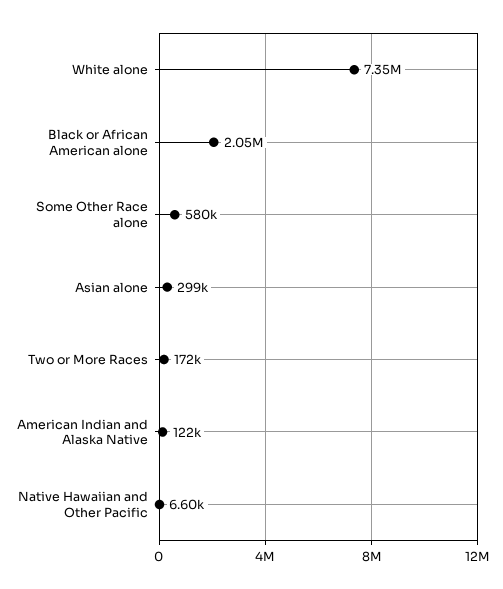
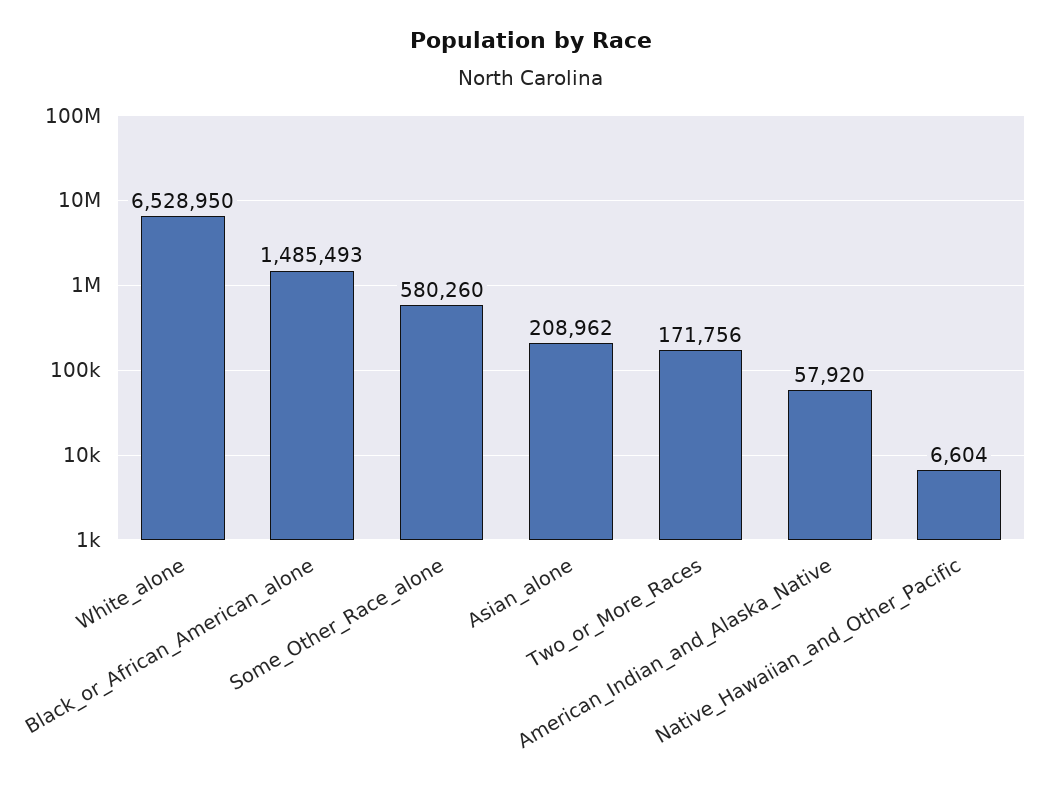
  {
-   "White alone": 7350000,
+   "White alone": 6528950,
-   "Black or African American alone": 2050000,
+   "Black or African American alone": 1485493,
    "Some Other Race alone": 580260,
-   "Asian alone": 299000,
+   "Asian alone": 208962,
    "Two or More Races": 171756,
-   "American Indian and Alaska Native": 122000,
+   "American Indian and Alaska Native": 57920,
    "Native Hawaiian and Other Pacific": 6604
  }

